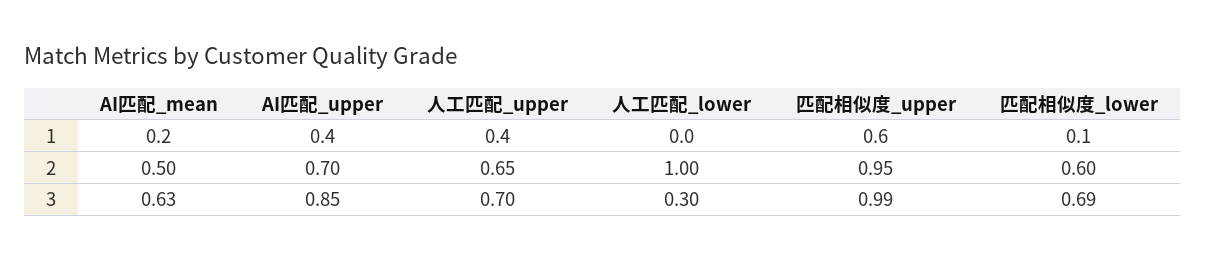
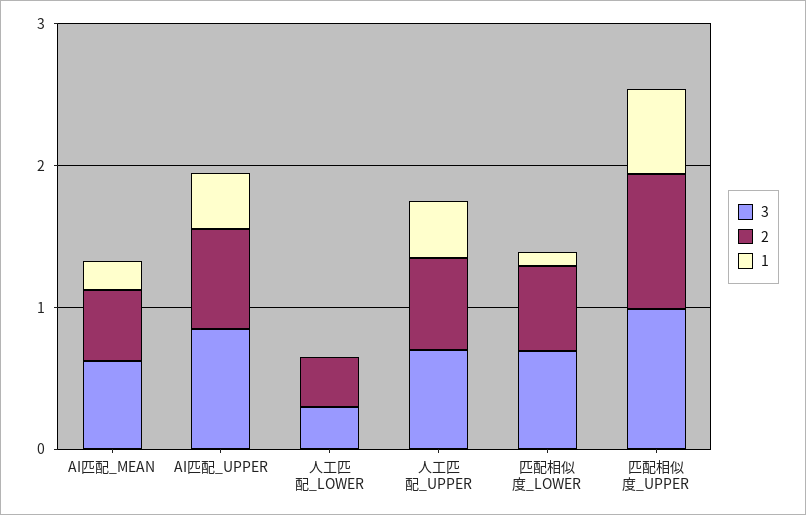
  {
    "1": {
      "AI匹配_mean": 0.2,
      "AI匹配_upper": 0.4,
      "人工匹配_upper": 0.4,
      "人工匹配_lower": 0,
      "匹配相似度_upper": 0.6,
      "匹配相似度_lower": 0.1
    },
    "2": {
      "AI匹配_mean": 0.5,
      "AI匹配_upper": 0.7,
      "人工匹配_upper": 0.65,
-     "人工匹配_lower": 1,
+     "人工匹配_lower": 0.4,
      "匹配相似度_upper": 0.95,
      "匹配相似度_lower": 0.6
    },
    "3": {
      "AI匹配_mean": 0.63,
      "AI匹配_upper": 0.85,
      "人工匹配_upper": 0.7,
      "人工匹配_lower": 0.3,
      "匹配相似度_upper": 0.99,
      "匹配相似度_lower": 0.69
    }
  }

